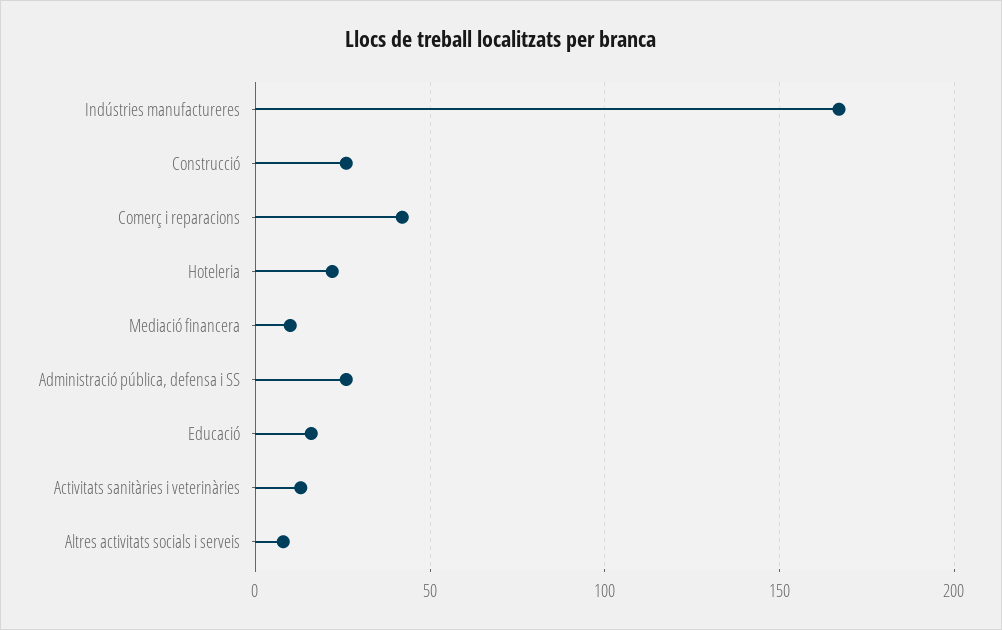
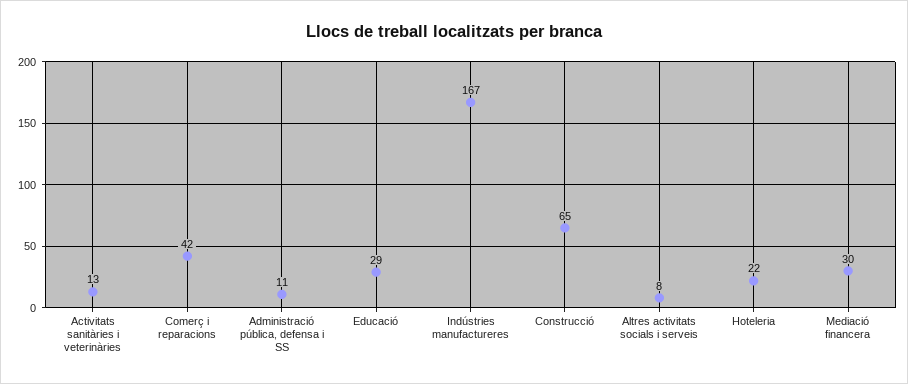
  {
    "Indústries manufactureres": 167,
-   "Construcció": 25,
+   "Construcció": 65,
    "Comerç i reparacions": 42,
    "Hoteleria": 22,
-   "Mediació financera": 10,
+   "Mediació financera": 30,
-   "Administració pública, defensa i SS": 25,
+   "Administració pública, defensa i SS": 11,
-   "Educació": 15,
+   "Educació": 29,
    "Activitats sanitàries i veterinàries": 13,
    "Altres activitats socials i serveis": 8
  }

